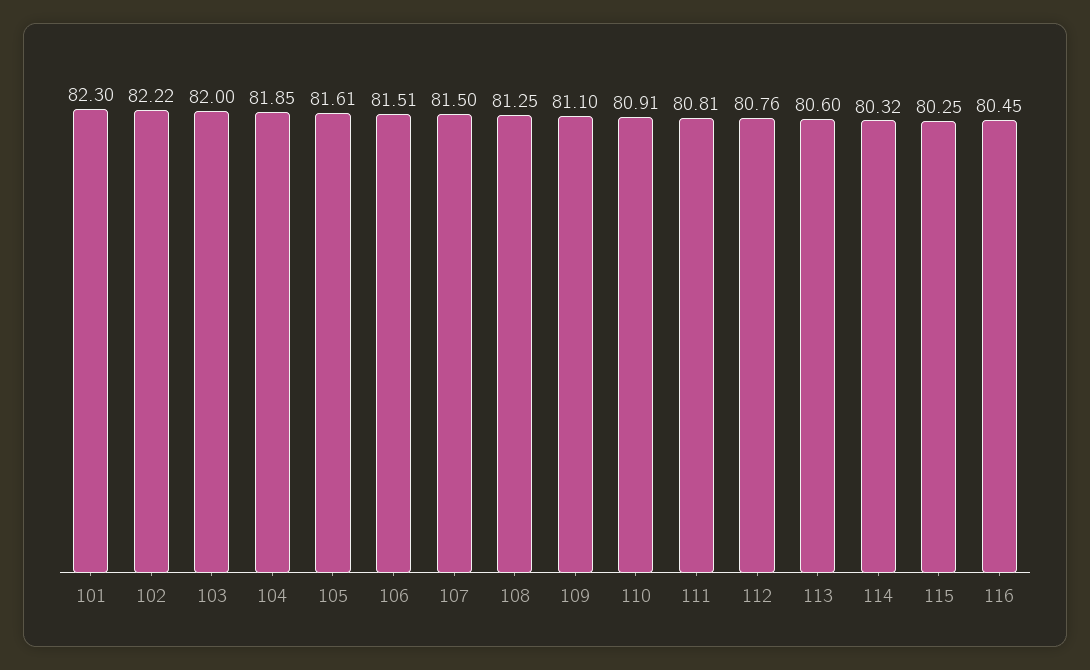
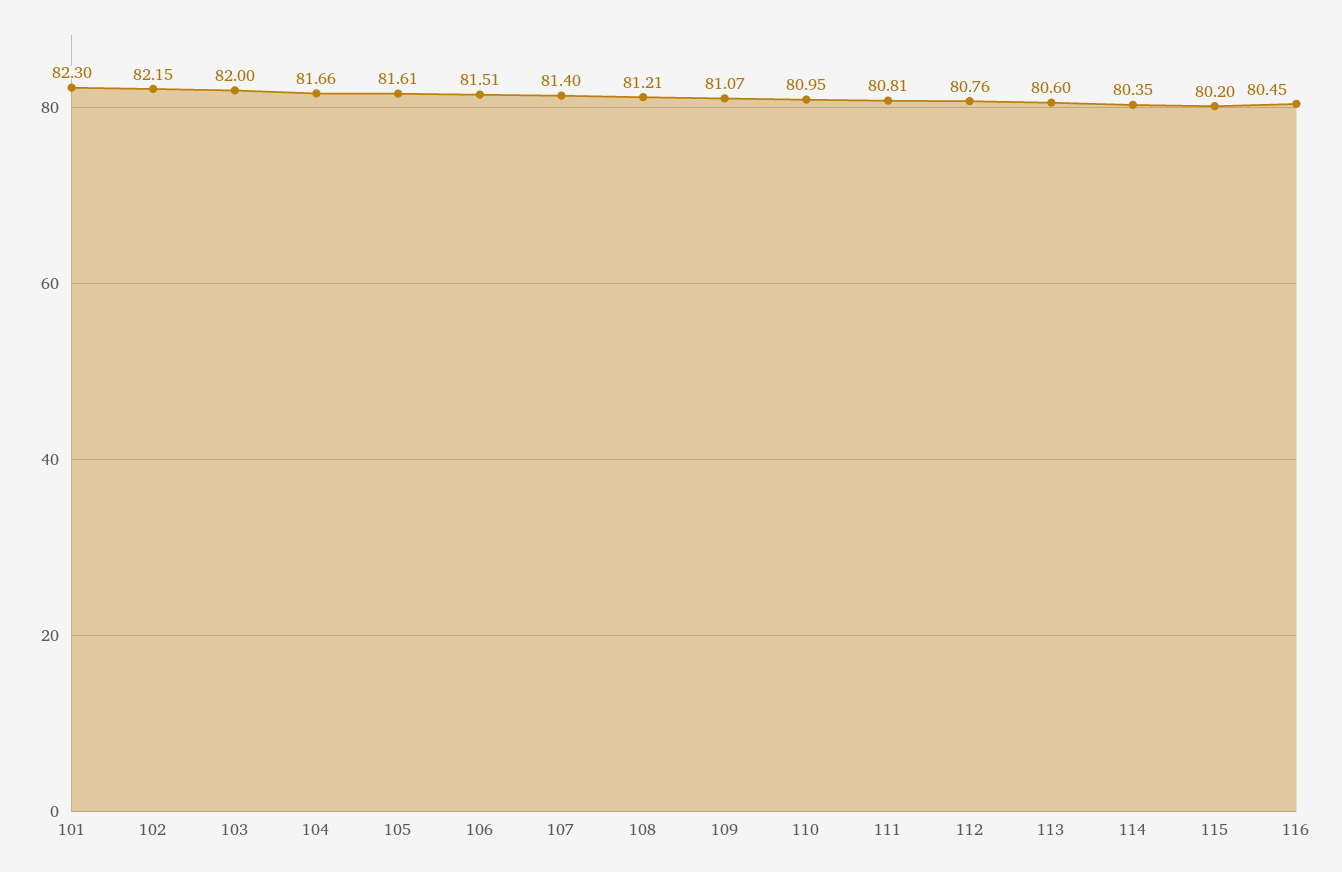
  {
    "101": 82.3,
-   "102": 82.22,
+   "102": 82.15,
    "103": 82,
-   "104": 81.85,
+   "104": 81.66,
    "105": 81.61,
    "106": 81.51,
-   "107": 81.5,
+   "107": 81.4,
-   "108": 81.25,
+   "108": 81.21,
-   "109": 81.1,
+   "109": 81.07,
-   "110": 80.91,
+   "110": 80.95,
    "111": 80.81,
    "112": 80.76,
    "113": 80.6,
-   "114": 80.32,
+   "114": 80.35,
-   "115": 80.25,
+   "115": 80.2,
    "116": 80.45
  }

